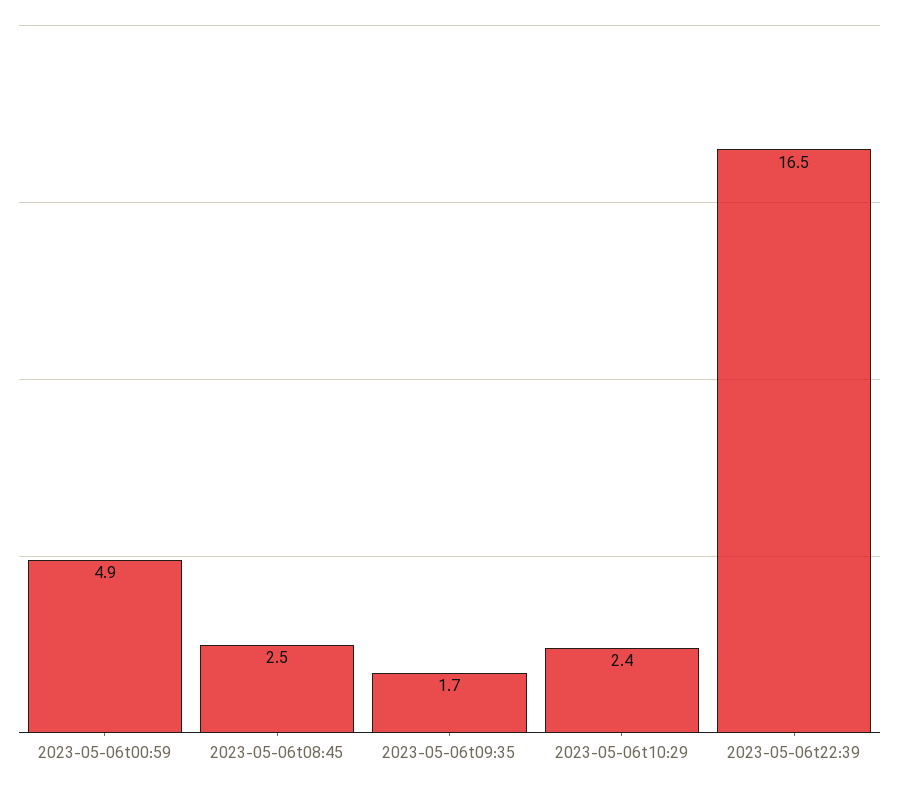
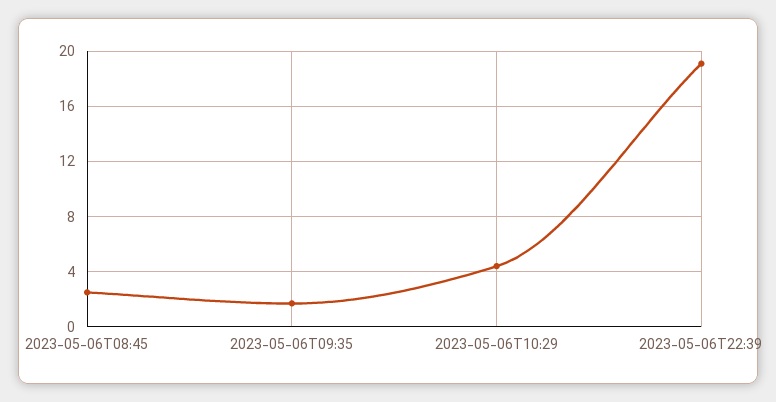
  {
-   "2023-05-06t00:59": 4.9,
    "2023-05-06t08:45": 2.5,
    "2023-05-06t09:35": 1.7,
-   "2023-05-06t10:29": 2.4,
+   "2023-05-06t10:29": 4.5,
-   "2023-05-06t22:39": 16.5
+   "2023-05-06t22:39": 19
  }

